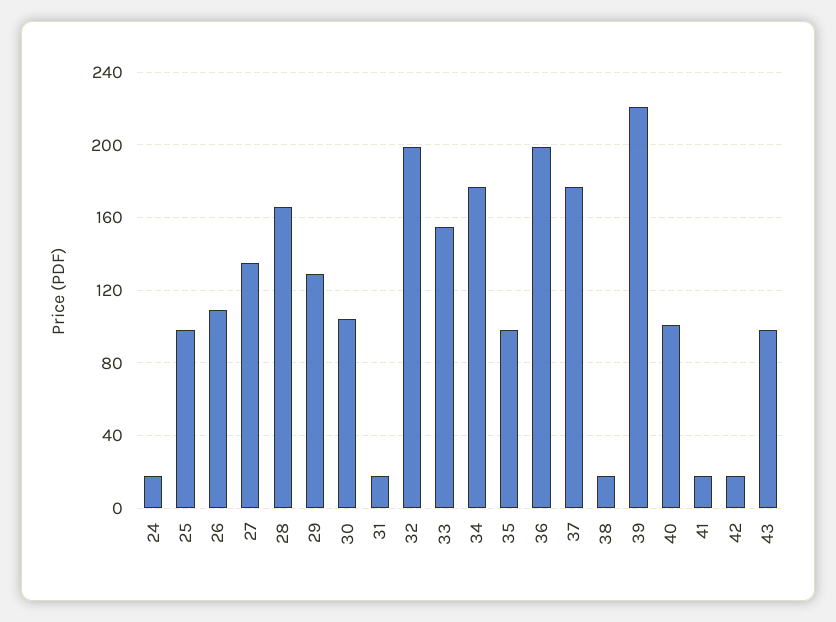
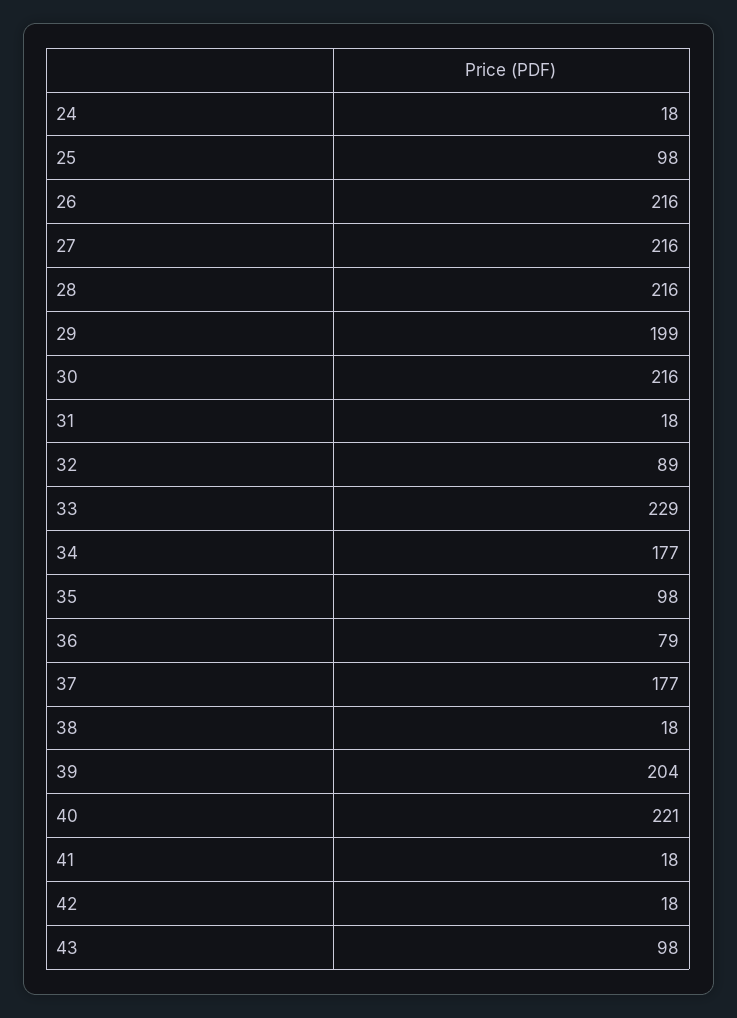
  {
    "24": 18,
    "25": 98,
-   "26": 110,
+   "26": 216,
-   "27": 135,
+   "27": 216,
-   "28": 165,
+   "28": 216,
-   "29": 130,
+   "29": 199,
-   "30": 105,
+   "30": 216,
    "31": 18,
-   "32": 200,
+   "32": 89,
-   "33": 155,
+   "33": 229,
    "34": 177,
    "35": 98,
-   "36": 200,
+   "36": 79,
    "37": 177,
    "38": 18,
-   "39": 220,
+   "39": 204,
-   "40": 100,
+   "40": 221,
    "41": 18,
    "42": 18,
    "43": 98
  }

